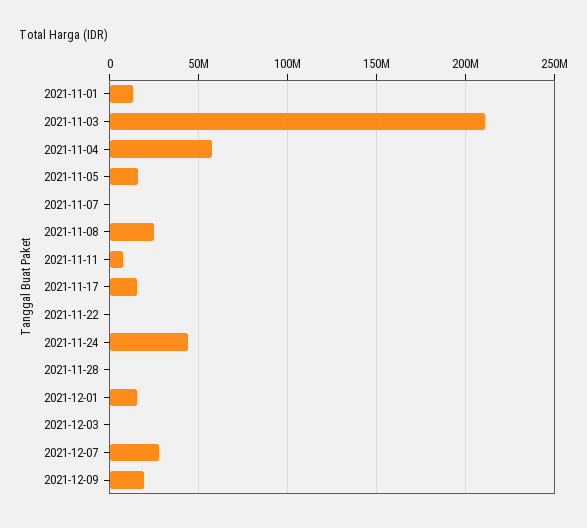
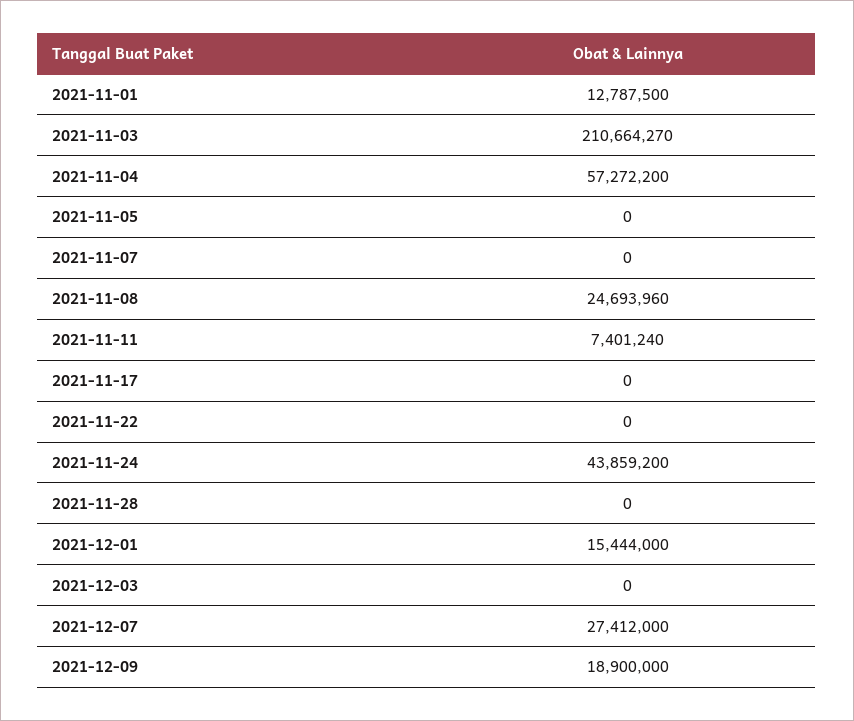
  {
    "2021-11-01": 12787500,
    "2021-11-03": 210664270,
    "2021-11-04": 57272200,
-   "2021-11-05": 15000000,
+   "2021-11-05": 0,
    "2021-11-07": 0,
    "2021-11-08": 24693960,
    "2021-11-11": 7401240,
-   "2021-11-17": 15000000,
+   "2021-11-17": 0,
    "2021-11-22": 0,
    "2021-11-24": 43859200,
    "2021-11-28": 0,
    "2021-12-01": 15444000,
    "2021-12-03": 0,
    "2021-12-07": 27412000,
    "2021-12-09": 18900000
  }

